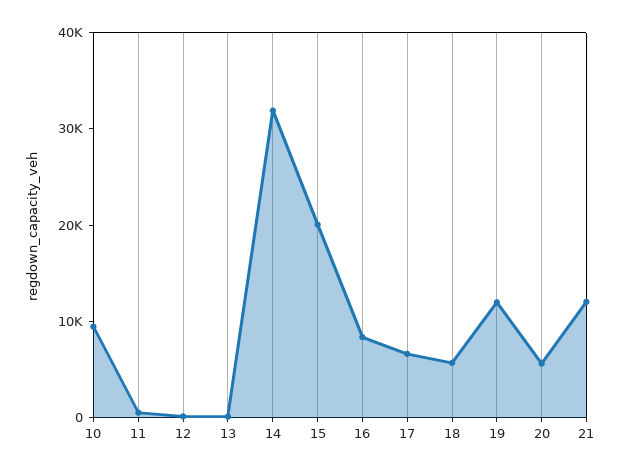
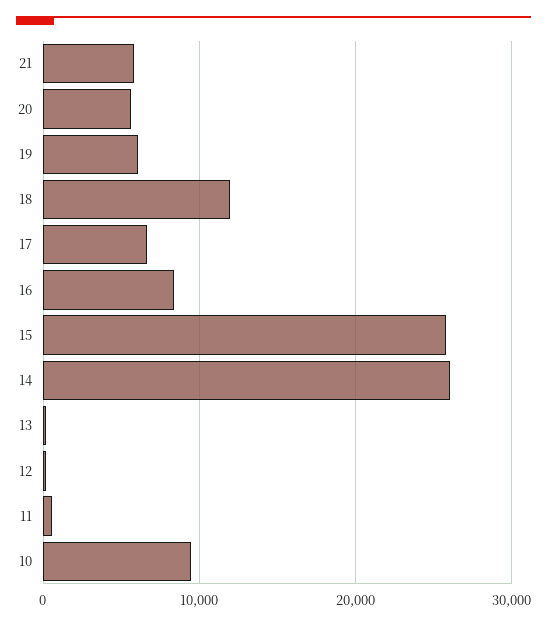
  {
    "10": 9000,
    "11": 1000,
    "12": 0,
    "13": 0,
-   "14": 32000,
+   "14": 26000,
-   "15": 20000,
+   "15": 26000,
    "16": 8000,
    "17": 7000,
-   "18": 6000,
+   "18": 12000,
-   "19": 12000,
+   "19": 6000,
    "20": 6000,
-   "21": 12000
+   "21": 6000
  }

